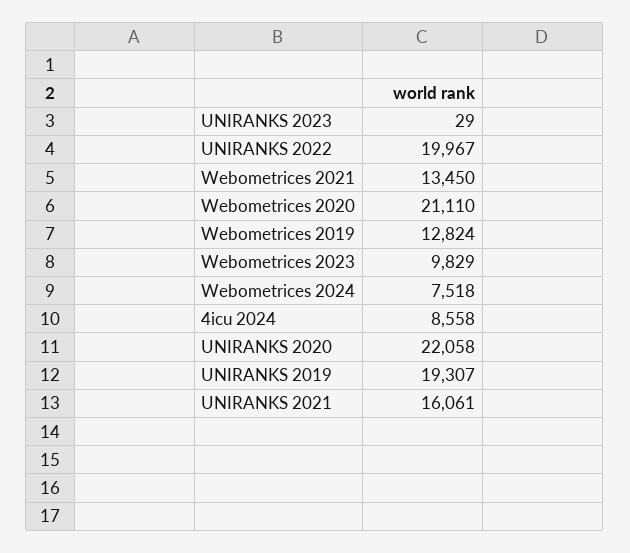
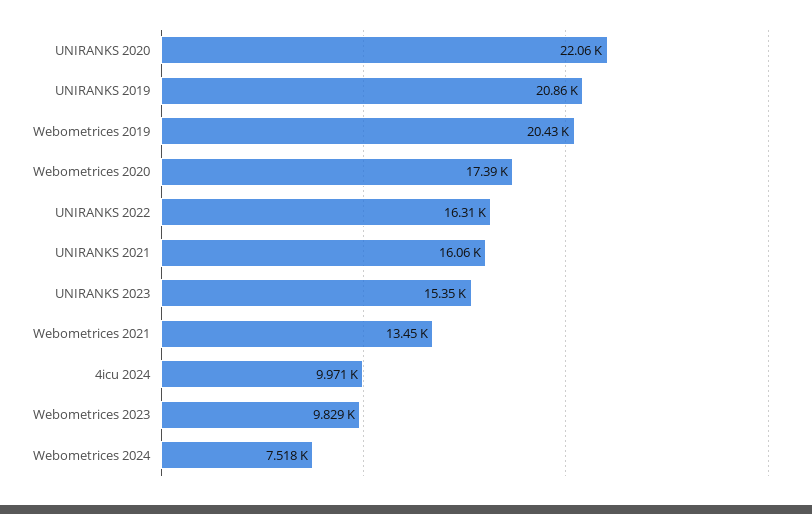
  {
-   "UNIRANKS 2023": 29,
+   "UNIRANKS 2023": 15350,
-   "UNIRANKS 2022": 19967,
+   "UNIRANKS 2022": 16310,
    "Webometrices 2021": 13450,
-   "Webometrices 2020": 21110,
+   "Webometrices 2020": 17390,
-   "Webometrices 2019": 12824,
+   "Webometrices 2019": 20430,
    "Webometrices 2023": 9829,
    "Webometrices 2024": 7518,
-   "4icu 2024": 8558,
+   "4icu 2024": 9971,
    "UNIRANKS 2020": 22058,
-   "UNIRANKS 2019": 19307,
+   "UNIRANKS 2019": 20860,
    "UNIRANKS 2021": 16061
  }

